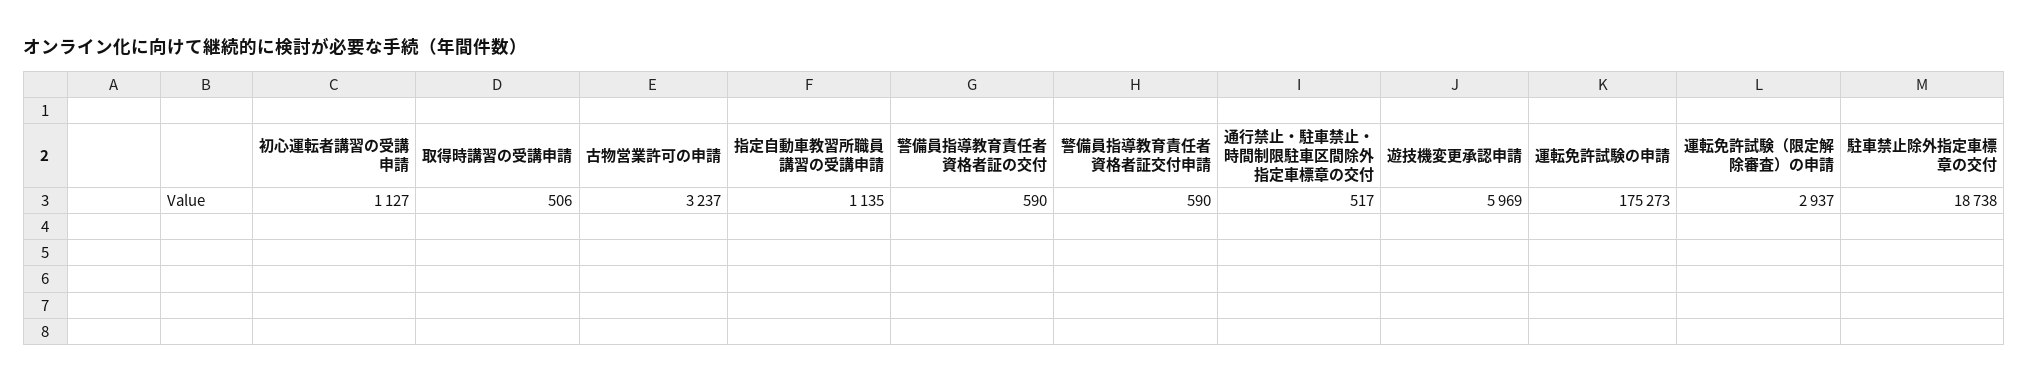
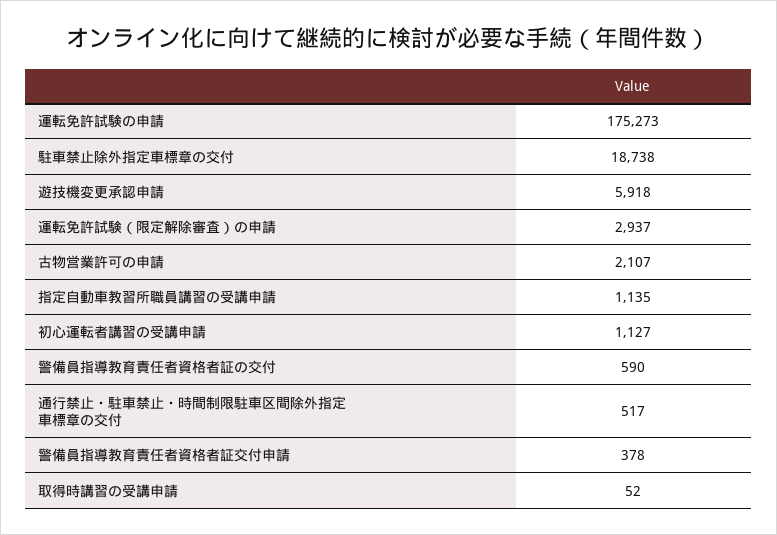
  {
    "初心運転者講習の受講申請": 1127,
-   "取得時講習の受講申請": 506,
+   "取得時講習の受講申請": 52,
-   "古物営業許可の申請": 3237,
+   "古物営業許可の申請": 2107,
    "指定自動車教習所職員講習の受講申請": 1135,
    "警備員指導教育責任者資格者証の交付": 590,
-   "警備員指導教育責任者資格者証交付申請": 590,
+   "警備員指導教育責任者資格者証交付申請": 378,
    "通行禁止・駐車禁止・時間制限駐車区間除外指定車標章の交付": 517,
-   "遊技機変更承認申請": 5969,
+   "遊技機変更承認申請": 5918,
    "運転免許試験の申請": 175273,
    "運転免許試験（限定解除審査）の申請": 2937,
    "駐車禁止除外指定車標章の交付": 18738
  }

